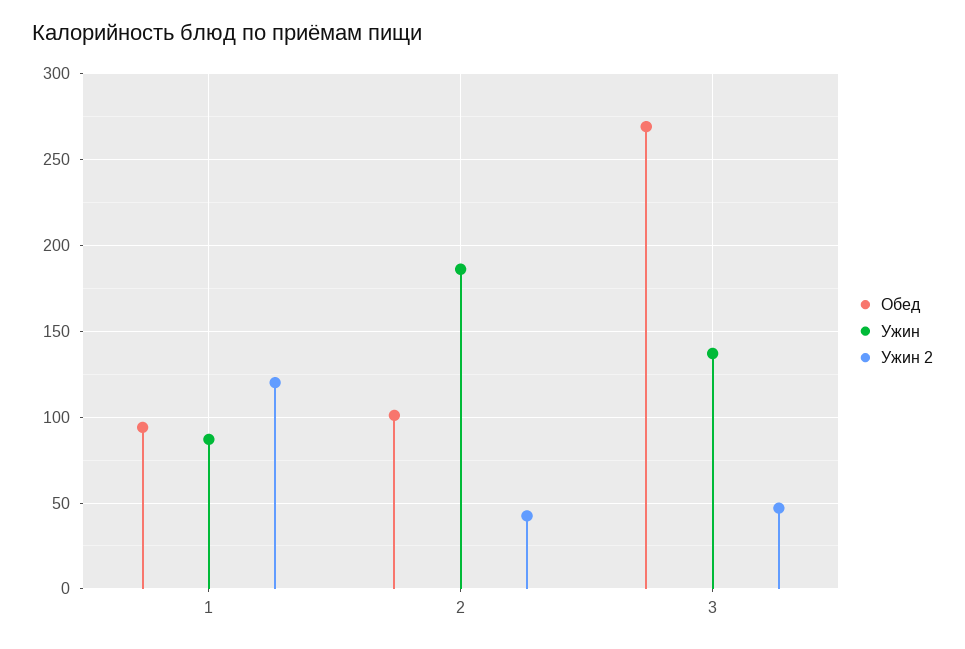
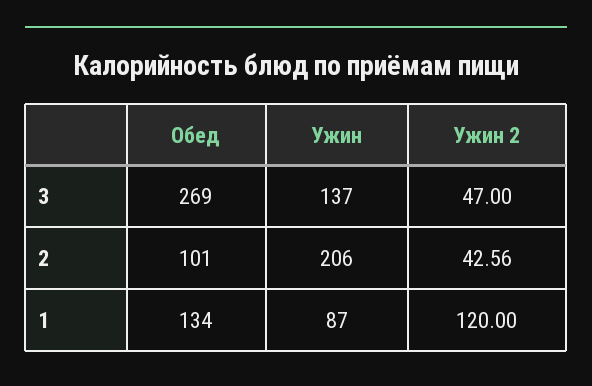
  {
    "Обед": {
-     "1": 95,
+     "1": 134,
      "2": 101,
      "3": 269
    },
    "Ужин": {
      "1": 87,
-     "2": 185,
+     "2": 206,
      "3": 137
    },
    "Ужин 2": {
      "1": 120,
      "2": 42.56,
      "3": 47
    }
  }

